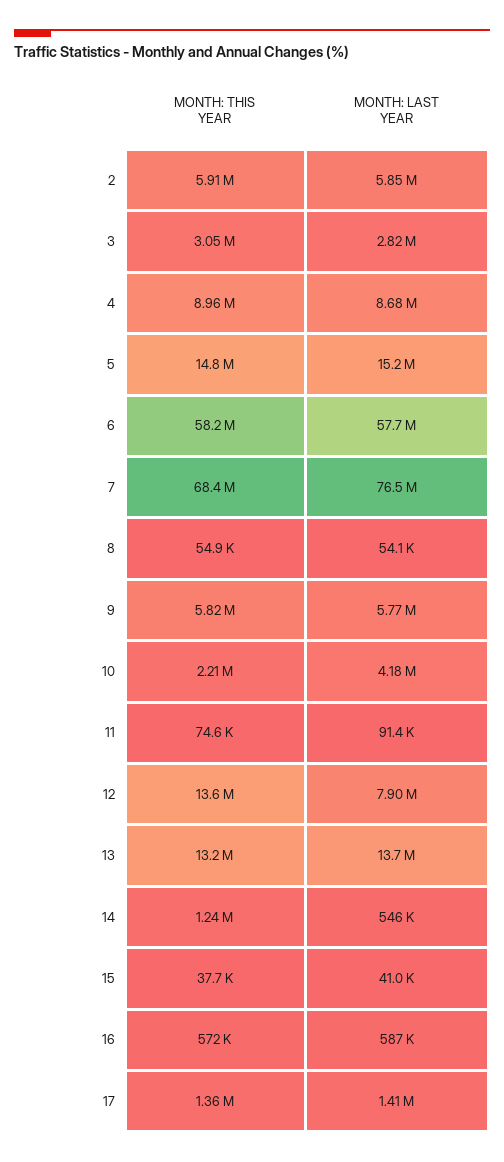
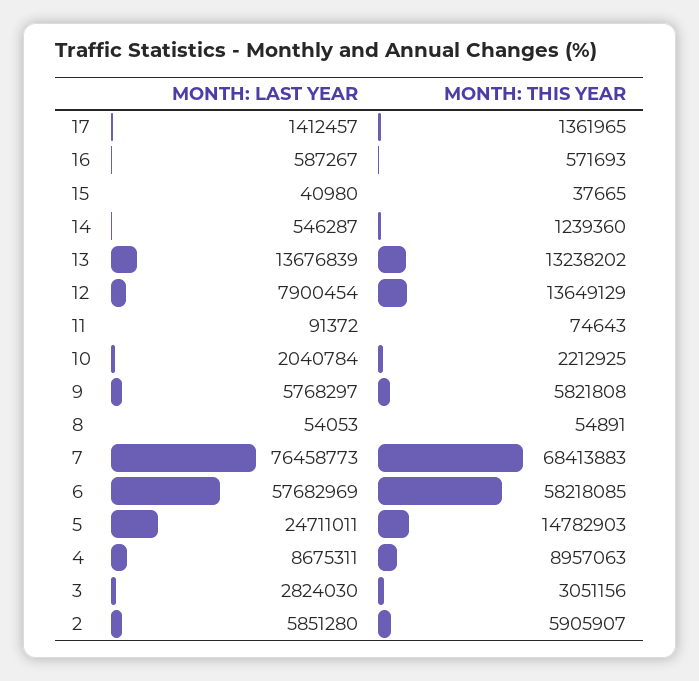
  {
    "MONTH: THIS YEAR": {
      "2": 5905907,
      "3": 3051156,
      "4": 8957063,
      "5": 14782903,
      "6": 58218085,
      "7": 68413883,
      "8": 54891,
      "9": 5821808,
      "10": 2212925,
      "11": 74643,
      "12": 13649129,
      "13": 13238202,
      "14": 1239360,
      "15": 37665,
      "16": 571693,
      "17": 1361965
    },
    "MONTH: LAST YEAR": {
      "2": 5851280,
      "3": 2824030,
      "4": 8675311,
-     "5": 15200000,
+     "5": 24711011,
      "6": 57682969,
      "7": 76458773,
      "8": 54053,
      "9": 5768297,
-     "10": 4180000,
+     "10": 2040784,
      "11": 91372,
      "12": 7900454,
      "13": 13676839,
      "14": 546287,
      "15": 40980,
      "16": 587267,
      "17": 1412457
    }
  }

